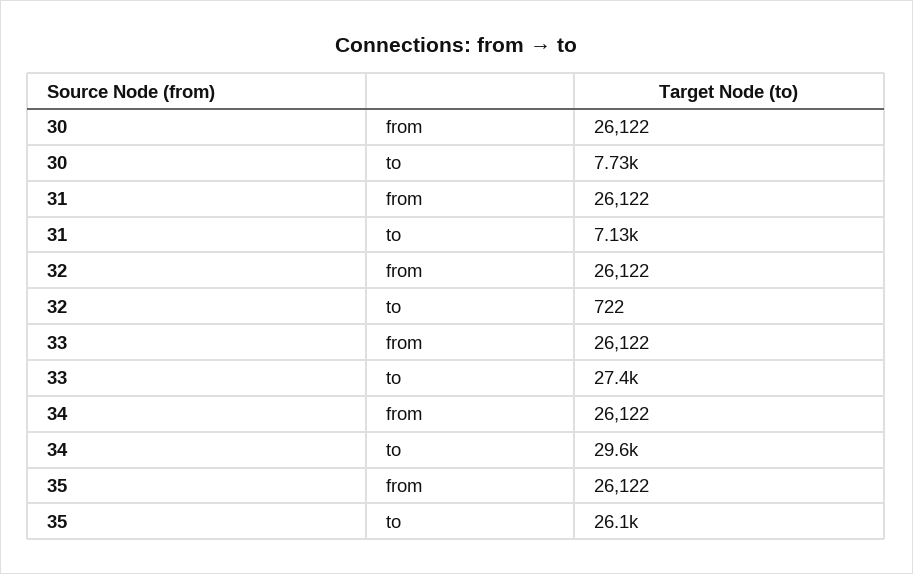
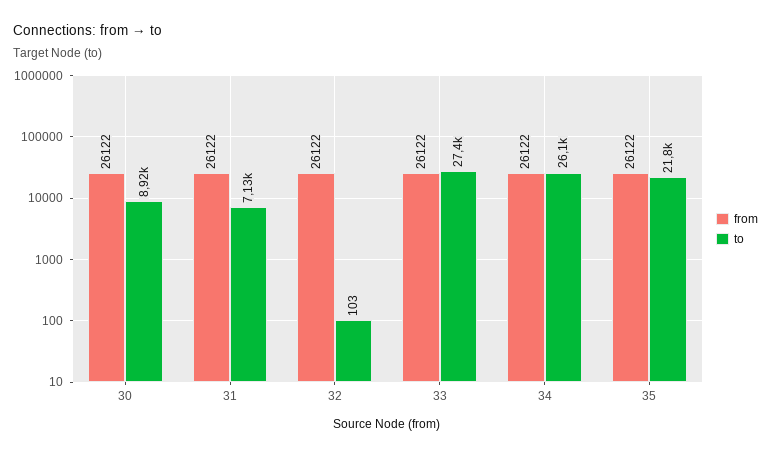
  {
    "from": {
      "30": 26122,
      "31": 26122,
      "32": 26122,
      "33": 26122,
      "34": 26122,
      "35": 26122
    },
    "to": {
-     "30": 7730,
+     "30": 8920,
      "31": 7130,
-     "32": 722,
+     "32": 103,
      "33": 27400,
-     "34": 29600,
+     "34": 26100,
-     "35": 26100
+     "35": 21800
    }
  }

